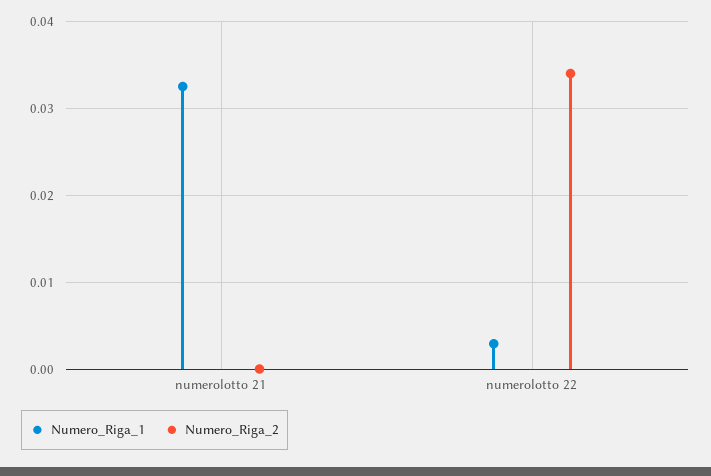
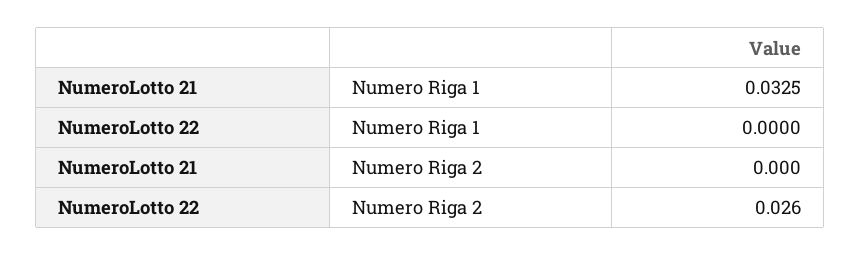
  {
    "Numero_Riga_1": {
      "numerolotto 21": 0.0325,
-     "numerolotto 22": 0.003
+     "numerolotto 22": 0
    },
    "Numero_Riga_2": {
      "numerolotto 21": 0,
-     "numerolotto 22": 0.034
+     "numerolotto 22": 0.026
    }
  }

